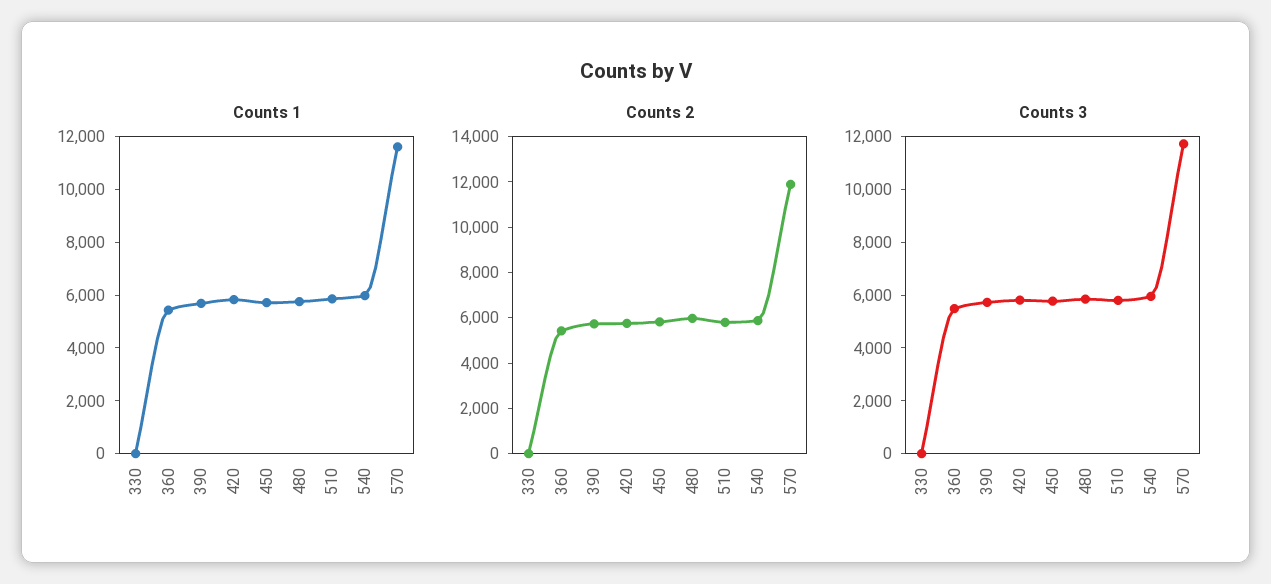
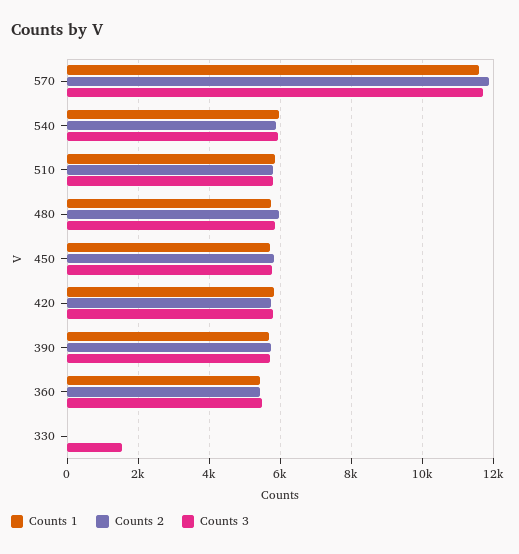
  {
    "Counts 1": {
      "330": 0,
      "360": 5400,
      "390": 5600,
      "420": 5800,
      "450": 5800,
      "480": 5800,
      "510": 5800,
      "540": 6000,
      "570": 11600
    },
    "Counts 2": {
      "330": 0,
      "360": 5400,
      "390": 5800,
      "420": 5800,
      "450": 5800,
      "480": 6000,
      "510": 5800,
      "540": 5800,
      "570": 11800
    },
    "Counts 3": {
-     "330": 0,
+     "330": 1600,
      "360": 5400,
      "390": 5800,
      "420": 5800,
      "450": 5800,
      "480": 5800,
      "510": 5800,
      "540": 6000,
      "570": 11800
    }
  }

